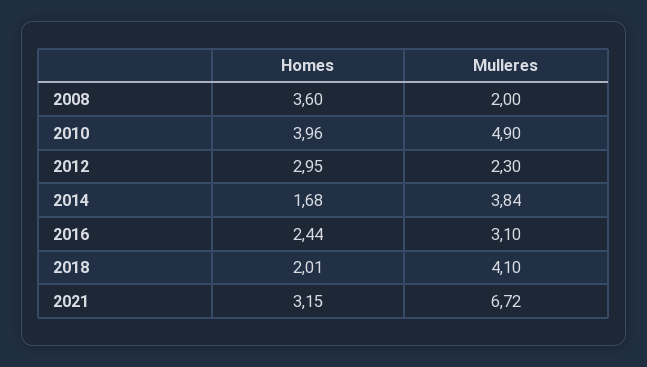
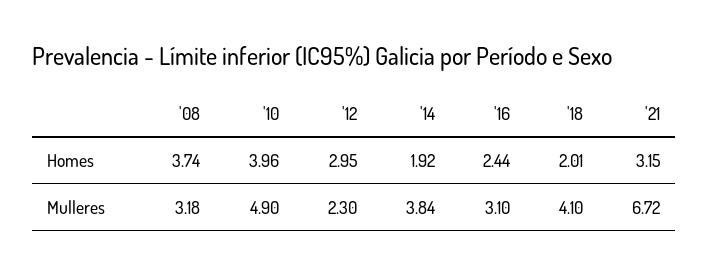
  {
    "Homes": {
-     "2008": 3.6,
+     "2008": 3.74,
      "2010": 3.96,
      "2012": 2.95,
-     "2014": 1.68,
+     "2014": 1.92,
      "2016": 2.44,
      "2018": 2.01,
      "2021": 3.15
    },
    "Mulleres": {
-     "2008": 2,
+     "2008": 3.18,
      "2010": 4.9,
      "2012": 2.3,
      "2014": 3.84,
      "2016": 3.1,
      "2018": 4.1,
      "2021": 6.72
    }
  }

